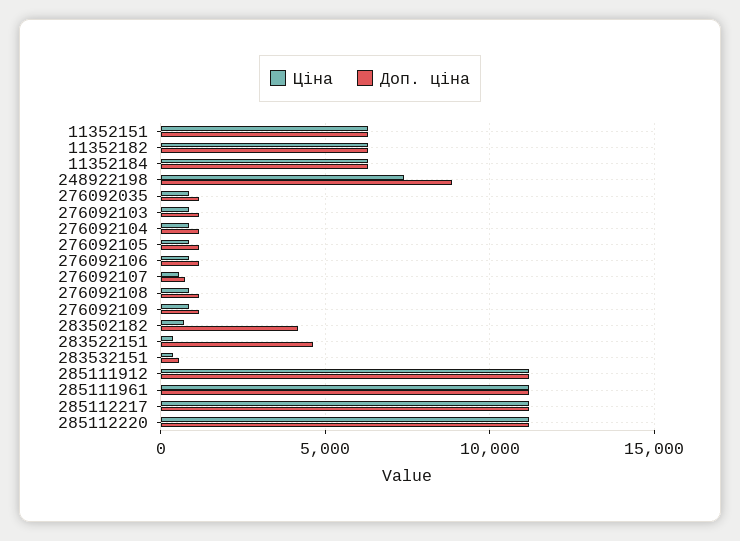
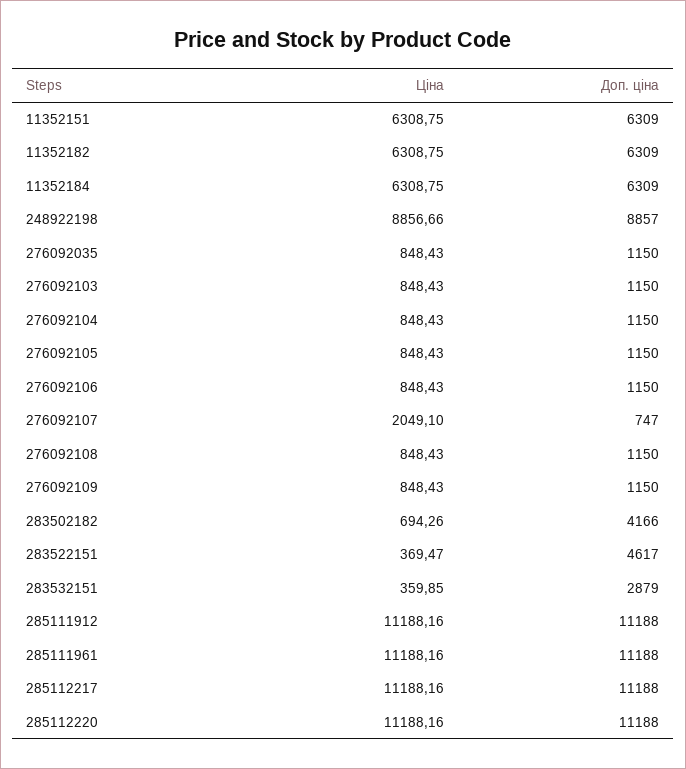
  {
    "Ціна": {
      "11352151": 6308.75,
      "11352182": 6308.75,
      "11352184": 6308.75,
-     "248922198": 7500,
+     "248922198": 8856.66,
      "276092035": 848.43,
      "276092103": 848.43,
      "276092104": 848.43,
      "276092105": 848.43,
      "276092106": 848.43,
-     "276092107": 500,
+     "276092107": 2049.1,
      "276092108": 848.43,
      "276092109": 848.43,
      "283502182": 694.26,
      "283522151": 369.47,
      "283532151": 359.85,
      "285111912": 11188.16,
      "285111961": 11188.16,
      "285112217": 11188.16,
      "285112220": 11188.16
    },
    "Доп. ціна": {
      "11352151": 6309,
      "11352182": 6309,
      "11352184": 6309,
      "248922198": 8857,
      "276092035": 1150,
      "276092103": 1150,
      "276092104": 1150,
      "276092105": 1150,
      "276092106": 1150,
      "276092107": 747,
      "276092108": 1150,
      "276092109": 1150,
      "283502182": 4166,
      "283522151": 4617,
-     "283532151": 500,
+     "283532151": 2879,
      "285111912": 11188,
      "285111961": 11188,
      "285112217": 11188,
      "285112220": 11188
    }
  }

